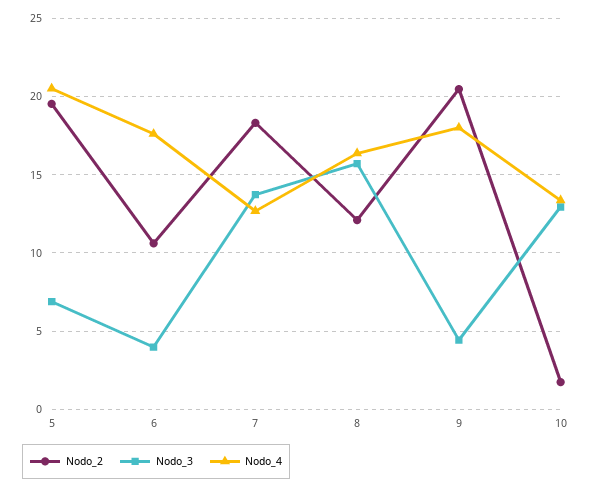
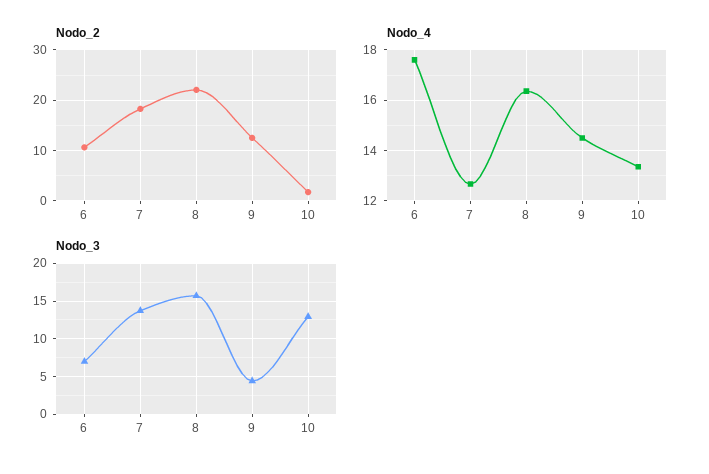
  {
    "Nodo_2": {
-     "5": 19.5,
      "6": 10.5,
      "7": 18.5,
-     "8": 12,
+     "8": 22,
-     "9": 20.5,
+     "9": 12,
      "10": 1.5
    },
    "Nodo_3": {
-     "5": 7,
-     "6": 4,
+     "6": 7,
      "7": 13.5,
      "8": 15.5,
      "9": 4.5,
      "10": 13
    },
    "Nodo_4": {
-     "5": 20.5,
      "6": 17.5,
      "7": 12.75,
      "8": 16.25,
-     "9": 18,
+     "9": 14.5,
      "10": 13.25
    }
  }

